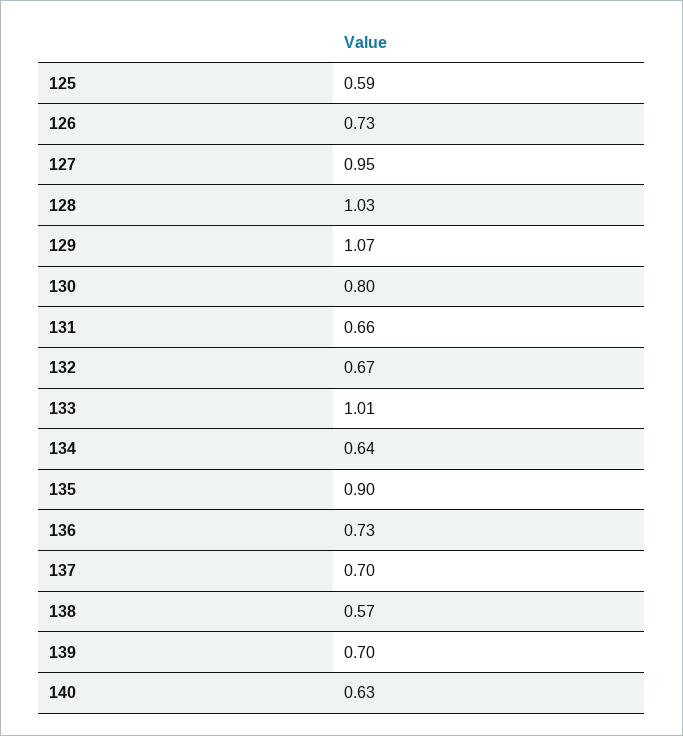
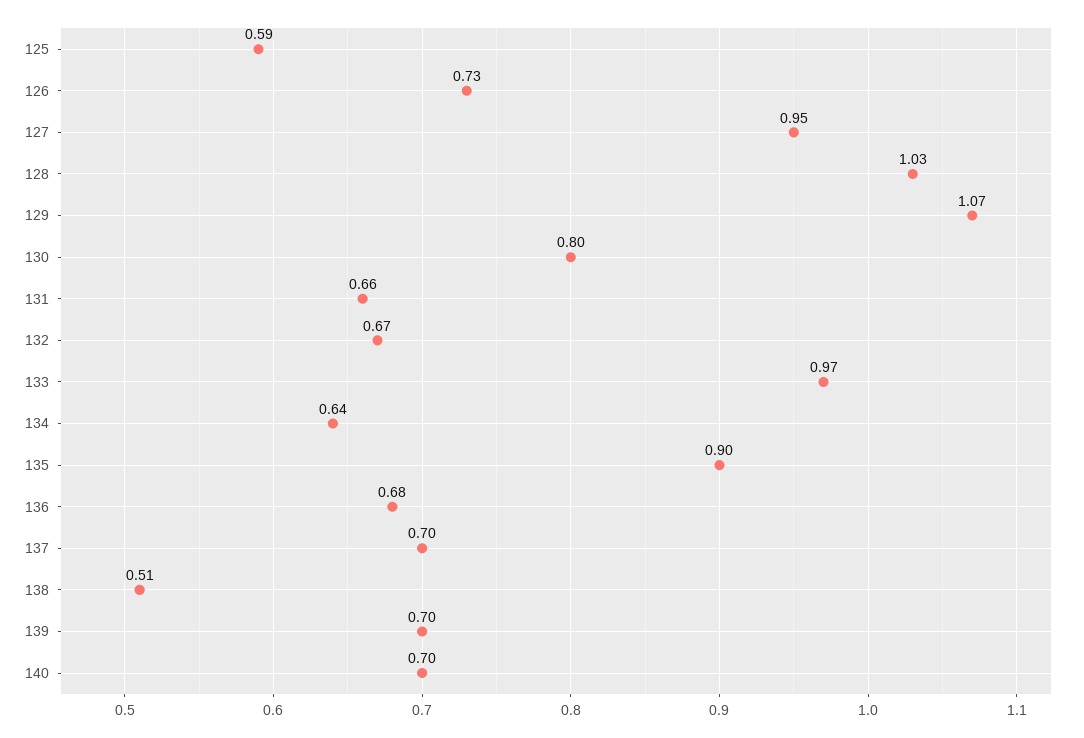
  {
    "125": 0.59,
    "126": 0.73,
    "127": 0.95,
    "128": 1.03,
    "129": 1.07,
    "130": 0.8,
    "131": 0.66,
    "132": 0.67,
-   "133": 1.01,
+   "133": 0.97,
    "134": 0.64,
    "135": 0.9,
-   "136": 0.73,
+   "136": 0.68,
    "137": 0.7,
-   "138": 0.57,
+   "138": 0.51,
    "139": 0.7,
-   "140": 0.63
+   "140": 0.7
  }

